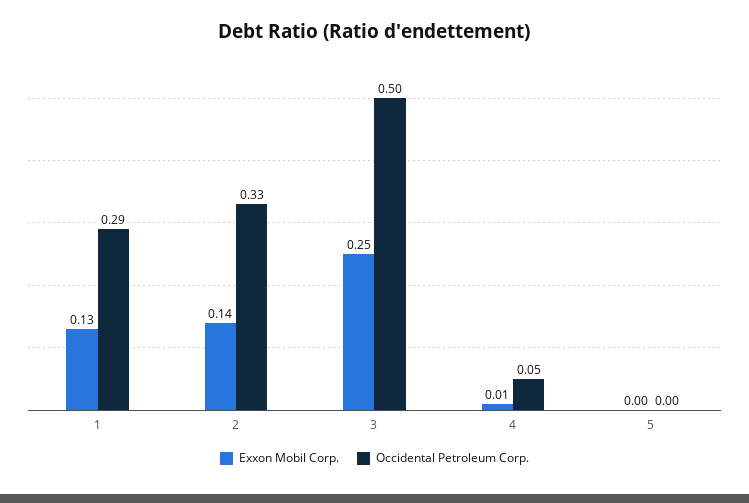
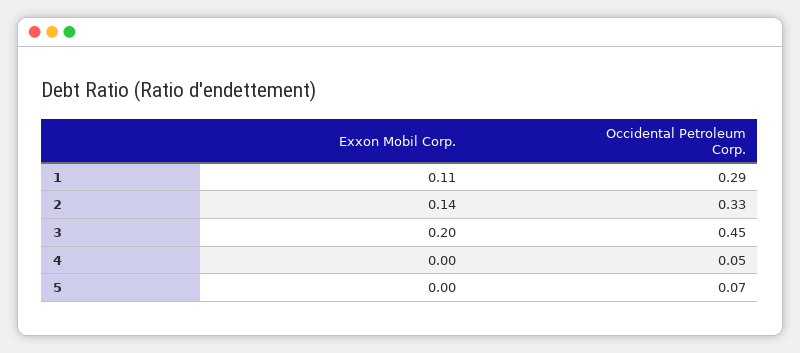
  {
    "Exxon Mobil Corp.": {
-     "1": 0.13,
+     "1": 0.11,
      "2": 0.14,
-     "3": 0.25,
+     "3": 0.2,
-     "4": 0.01,
+     "4": 0,
      "5": 0
    },
    "Occidental Petroleum Corp.": {
      "1": 0.29,
      "2": 0.33,
-     "3": 0.5,
+     "3": 0.45,
      "4": 0.05,
-     "5": 0
+     "5": 0.07
    }
  }

